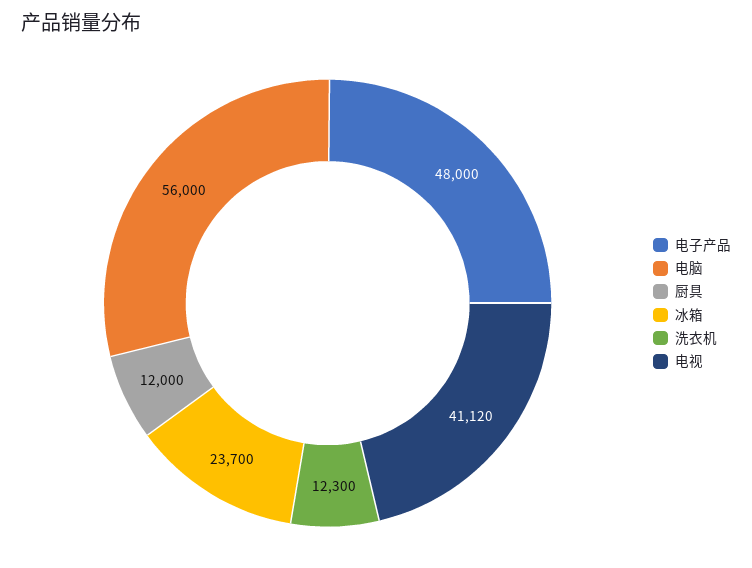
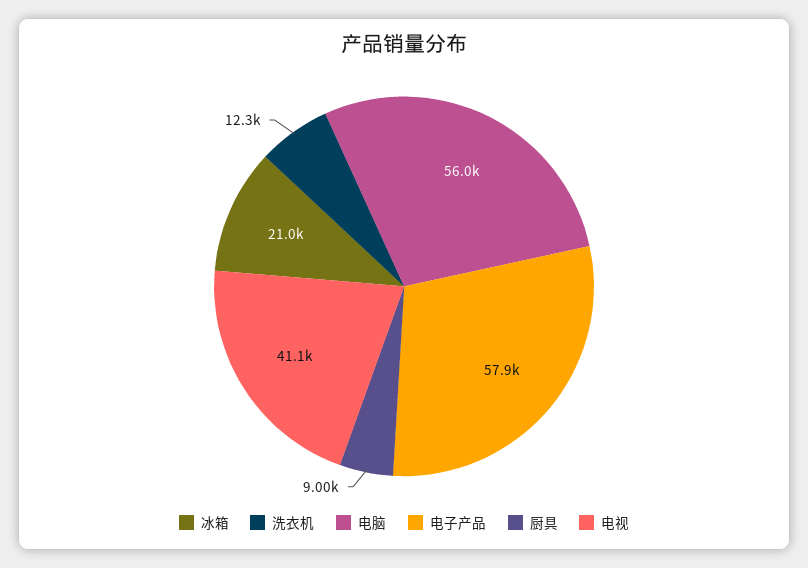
  {
-   "电子产品": 48000,
+   "电子产品": 57900,
    "电脑": 56000,
-   "厨具": 12000,
+   "厨具": 9000,
-   "冰箱": 23700,
+   "冰箱": 21000,
    "洗衣机": 12300,
    "电视": 41120
  }

